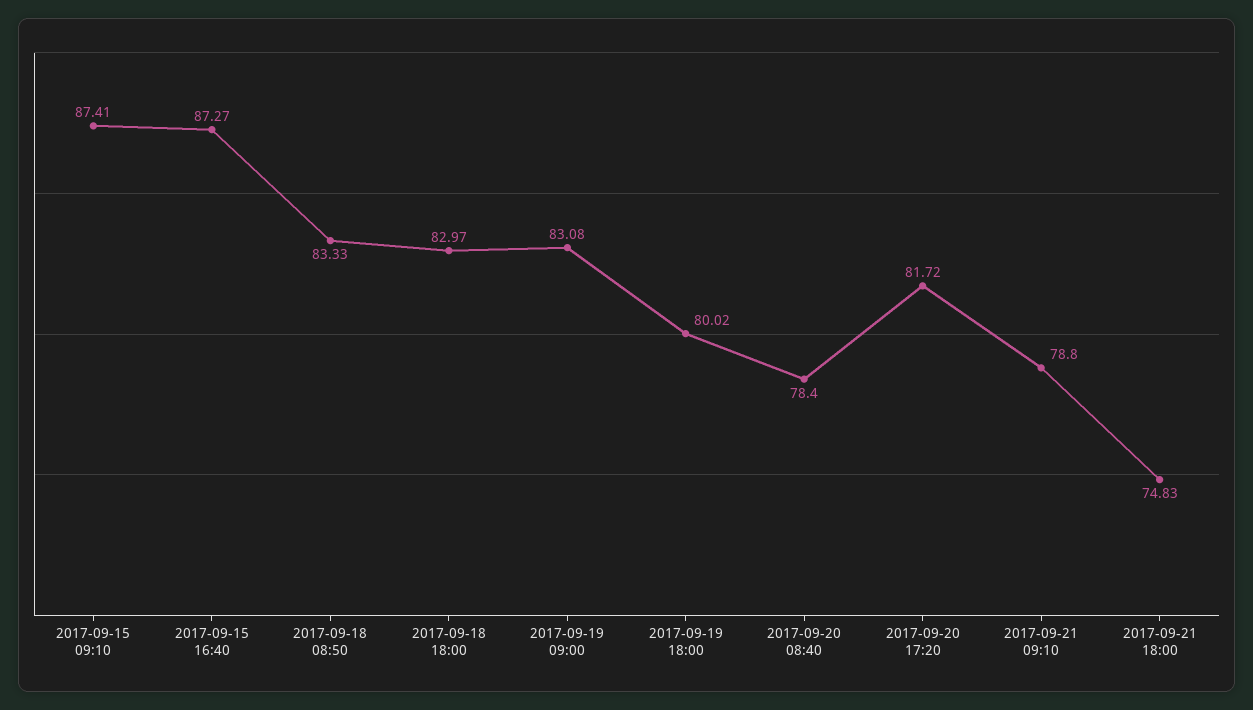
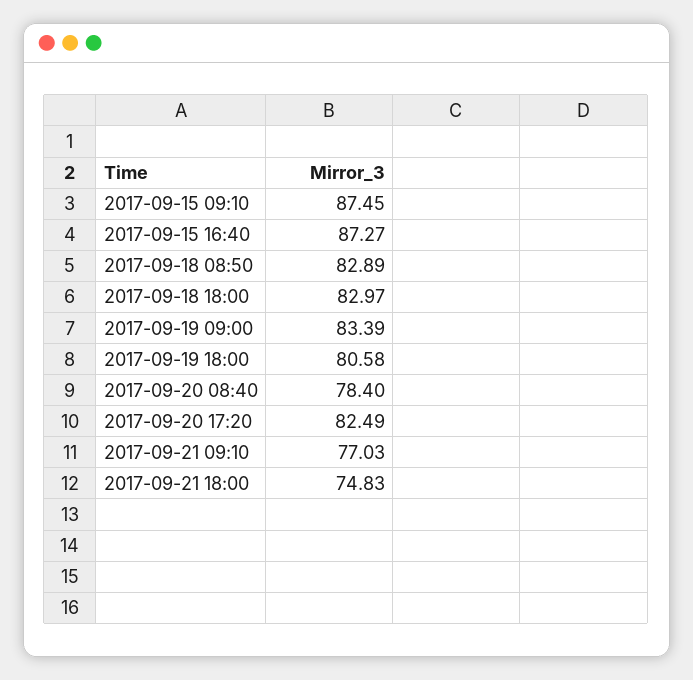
  {
-   "2017-09-15 09:10": 87.41,
+   "2017-09-15 09:10": 87.45,
    "2017-09-15 16:40": 87.27,
-   "2017-09-18 08:50": 83.33,
+   "2017-09-18 08:50": 82.89,
    "2017-09-18 18:00": 82.97,
-   "2017-09-19 09:00": 83.08,
+   "2017-09-19 09:00": 83.39,
-   "2017-09-19 18:00": 80.02,
+   "2017-09-19 18:00": 80.58,
    "2017-09-20 08:40": 78.4,
-   "2017-09-20 17:20": 81.72,
+   "2017-09-20 17:20": 82.49,
-   "2017-09-21 09:10": 78.8,
+   "2017-09-21 09:10": 77.03,
    "2017-09-21 18:00": 74.83
  }

